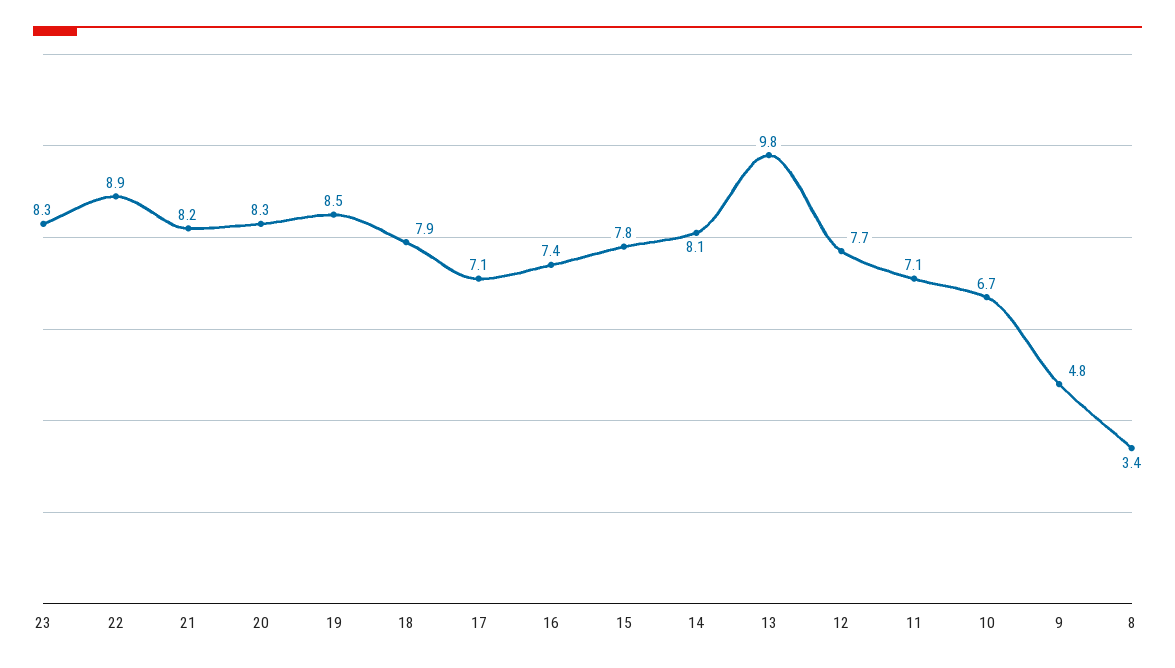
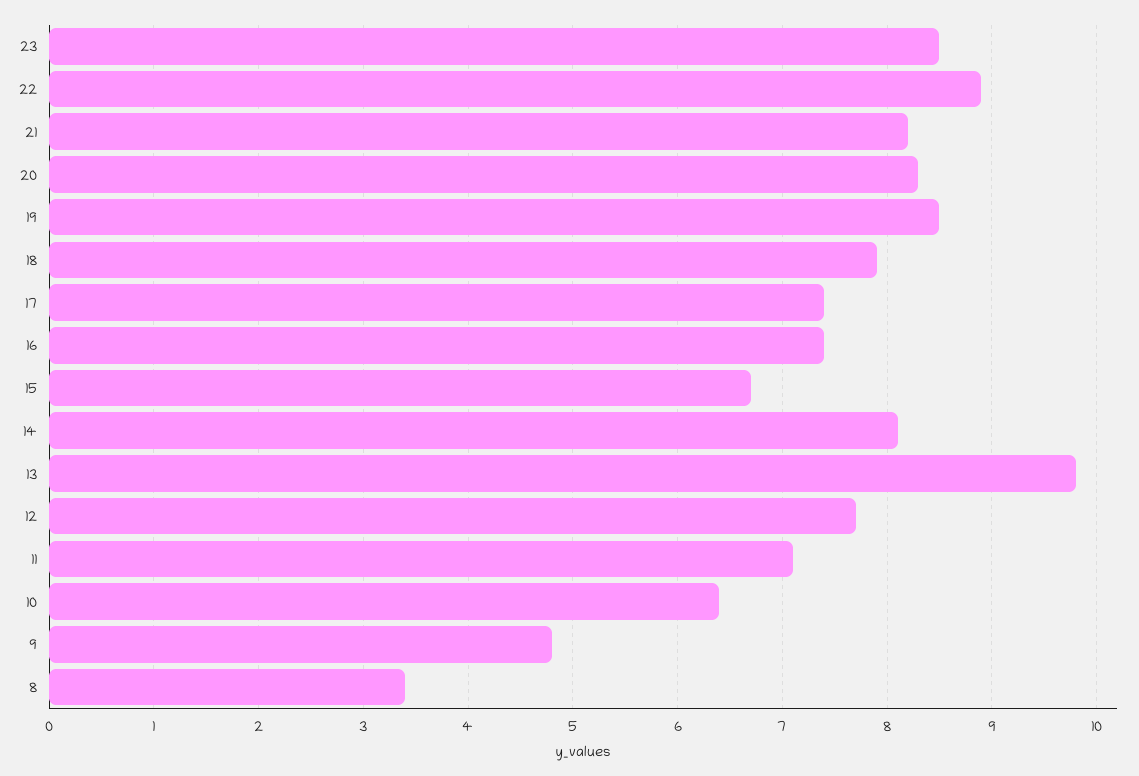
  {
-   "23": 8.3,
+   "23": 8.5,
    "22": 8.9,
    "21": 8.2,
    "20": 8.3,
    "19": 8.5,
    "18": 7.9,
-   "17": 7.1,
+   "17": 7.4,
    "16": 7.4,
-   "15": 7.8,
+   "15": 6.7,
    "14": 8.1,
    "13": 9.8,
    "12": 7.7,
    "11": 7.1,
-   "10": 6.7,
+   "10": 6.4,
    "9": 4.8,
    "8": 3.4
  }

